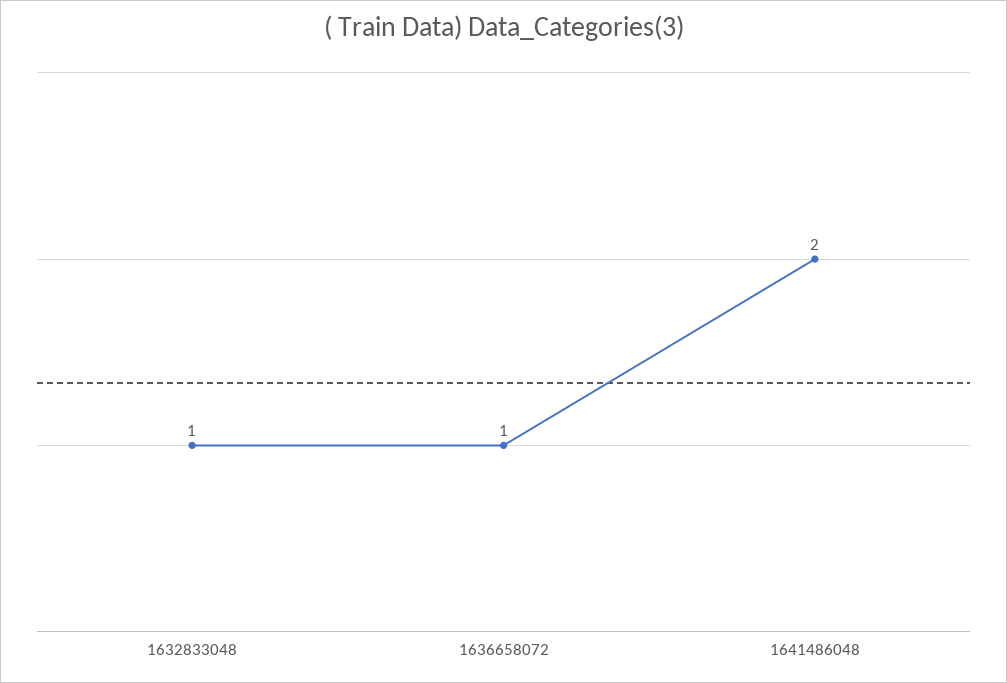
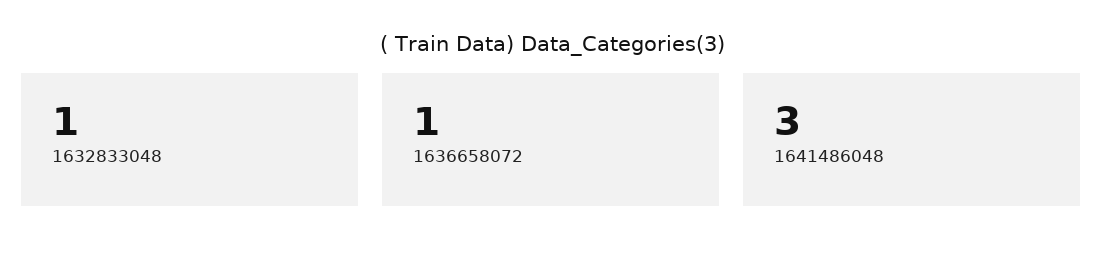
  {
    "1632833048": 1,
    "1636658072": 1,
-   "1641486048": 2
+   "1641486048": 3
  }

